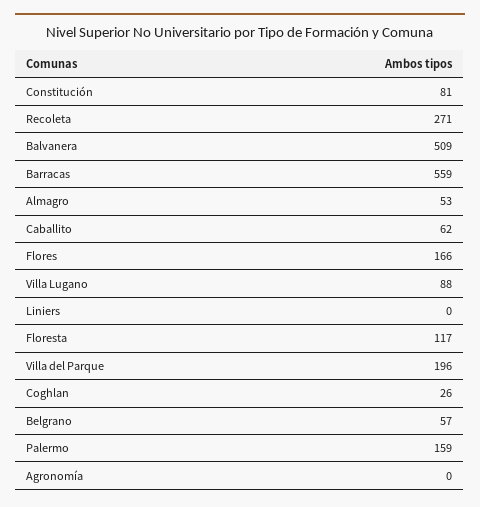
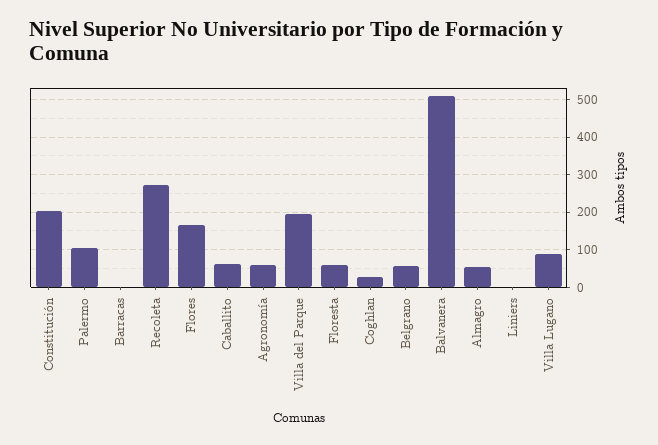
  {
-   "Constitución": 81,
+   "Constitución": 200,
    "Recoleta": 271,
    "Balvanera": 509,
-   "Barracas": 559,
+   "Barracas": 0,
    "Almagro": 53,
    "Caballito": 62,
    "Flores": 166,
    "Villa Lugano": 88,
    "Liniers": 0,
-   "Floresta": 117,
+   "Floresta": 60,
    "Villa del Parque": 196,
    "Coghlan": 26,
    "Belgrano": 57,
-   "Palermo": 159,
+   "Palermo": 100,
-   "Agronomía": 0
+   "Agronomía": 60
  }

